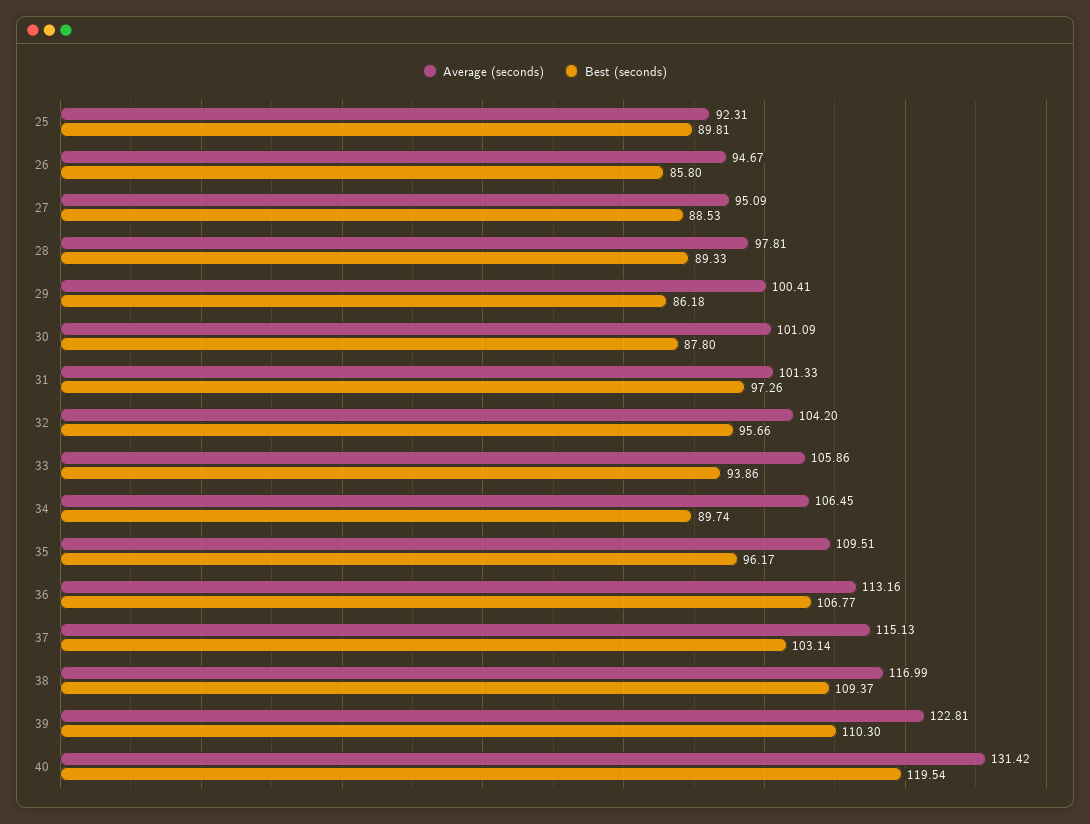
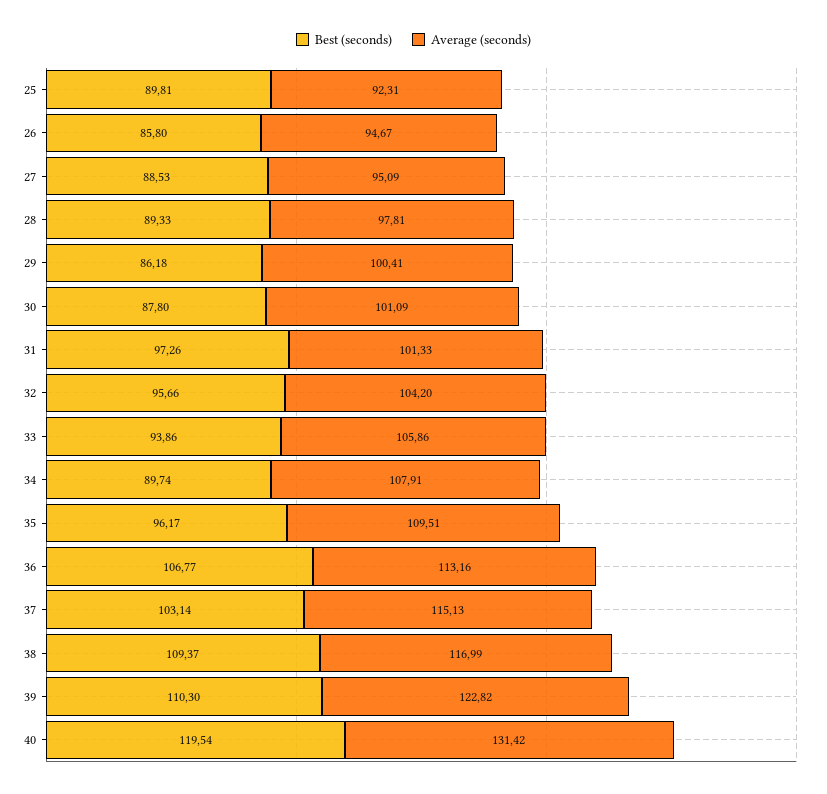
  {
    "Average (seconds)": {
      "25": 92.31,
      "26": 94.67,
      "27": 95.09,
      "28": 97.81,
      "29": 100.41,
      "30": 101.09,
      "31": 101.33,
      "32": 104.2,
      "33": 105.86,
-     "34": 106.45,
+     "34": 107.91,
      "35": 109.51,
      "36": 113.16,
      "37": 115.13,
      "38": 116.99,
-     "39": 122.81,
+     "39": 122.82,
      "40": 131.42
    },
    "Best (seconds)": {
      "25": 89.81,
      "26": 85.8,
      "27": 88.53,
      "28": 89.33,
      "29": 86.18,
      "30": 87.8,
      "31": 97.26,
      "32": 95.66,
      "33": 93.86,
      "34": 89.74,
      "35": 96.17,
      "36": 106.77,
      "37": 103.14,
      "38": 109.37,
      "39": 110.3,
      "40": 119.54
    }
  }

